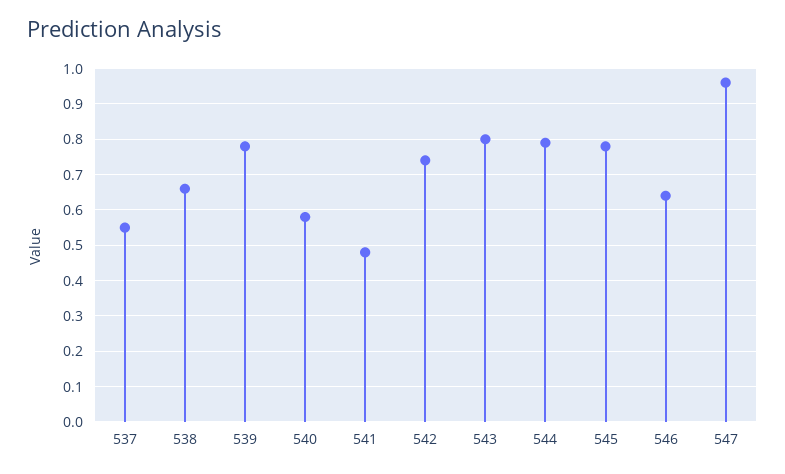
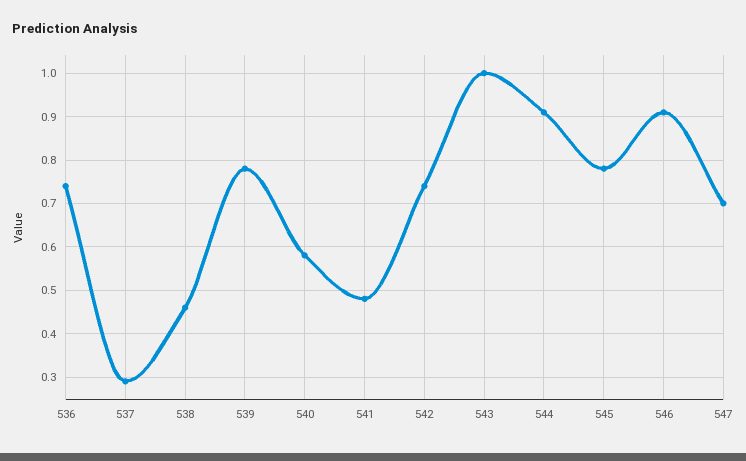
  {
-   "537": 0.55,
+   "537": 0.3,
-   "538": 0.65,
+   "538": 0.45,
    "539": 0.8,
    "540": 0.6,
    "541": 0.5,
    "542": 0.75,
-   "543": 0.8,
+   "543": 1,
-   "544": 0.8,
+   "544": 0.9,
    "545": 0.8,
-   "546": 0.65,
+   "546": 0.9,
-   "547": 0.95
+   "547": 0.7,
+   "536": 0.75
  }

